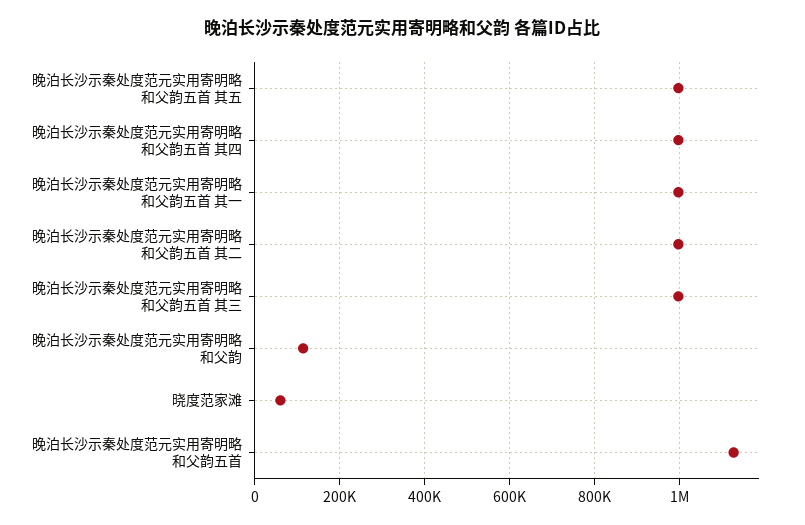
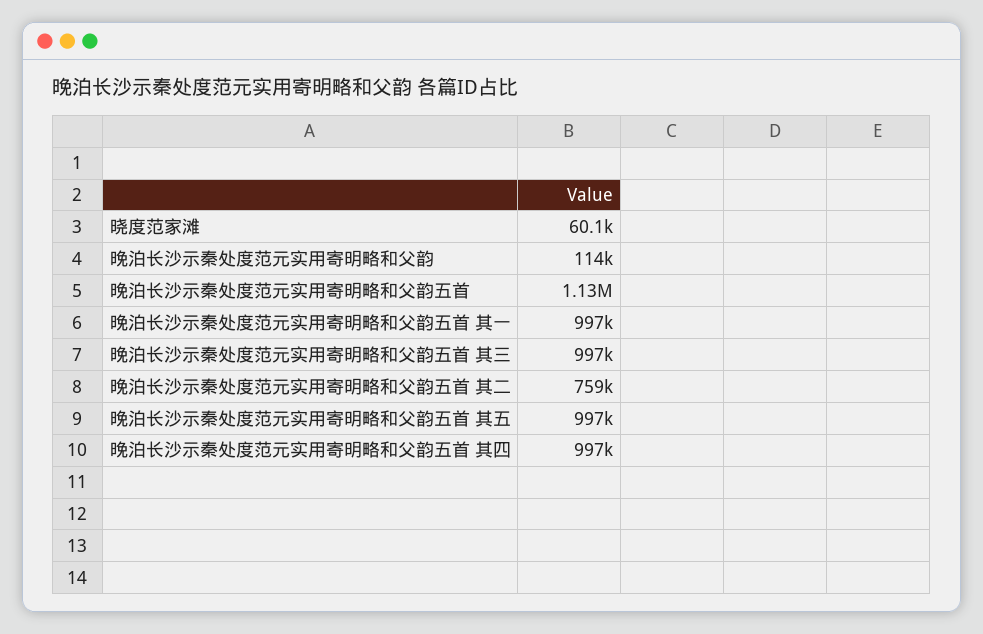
  {
    "晚泊长沙示秦处度范元实用寄明略和父韵五首 其五": 997000,
    "晚泊长沙示秦处度范元实用寄明略和父韵五首 其四": 997000,
    "晚泊长沙示秦处度范元实用寄明略和父韵五首 其一": 997000,
-   "晚泊长沙示秦处度范元实用寄明略和父韵五首 其二": 1000000,
+   "晚泊长沙示秦处度范元实用寄明略和父韵五首 其二": 759000,
    "晚泊长沙示秦处度范元实用寄明略和父韵五首 其三": 997000,
    "晚泊长沙示秦处度范元实用寄明略和父韵": 114000,
    "晓度范家滩": 60100,
    "晚泊长沙示秦处度范元实用寄明略和父韵五首": 1130000
  }

